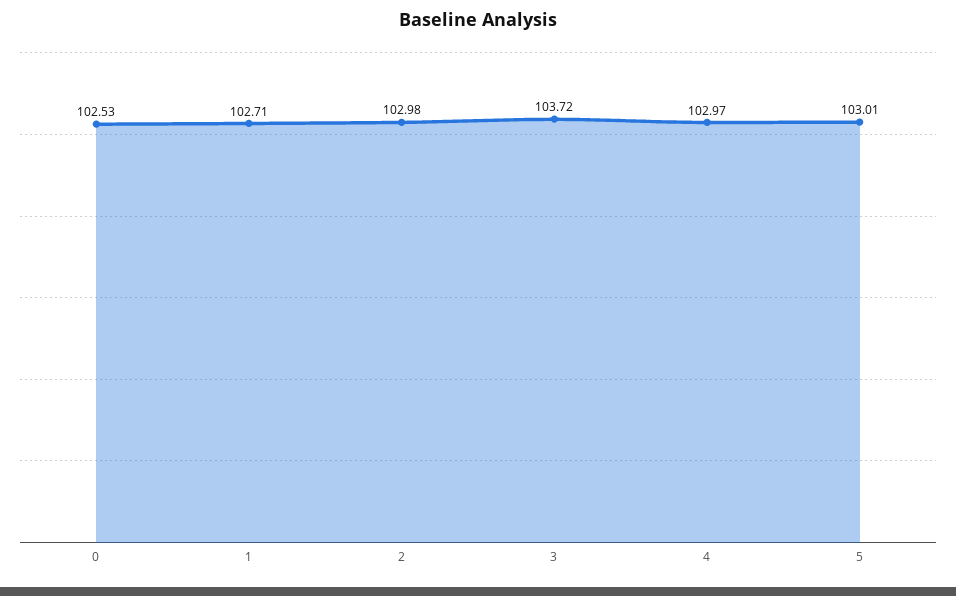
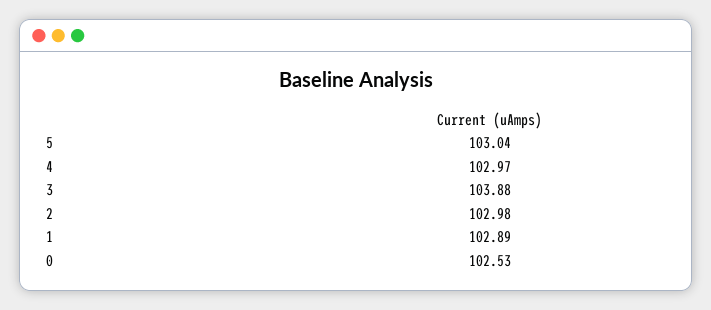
  {
    "0": 102.53,
-   "1": 102.71,
+   "1": 102.89,
    "2": 102.98,
-   "3": 103.72,
+   "3": 103.88,
    "4": 102.97,
-   "5": 103.01
+   "5": 103.04
  }

